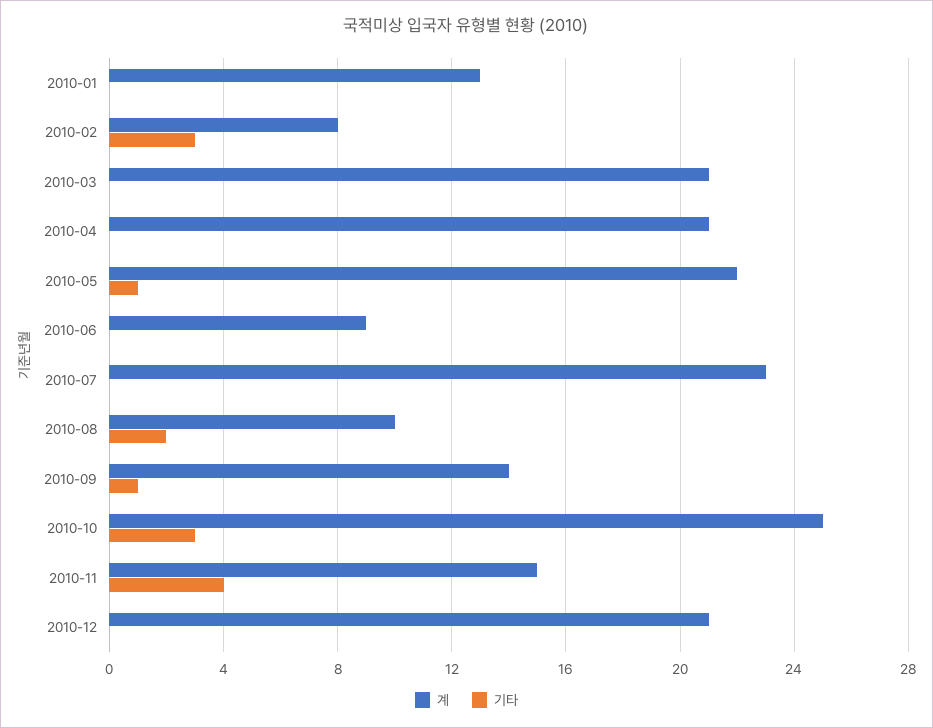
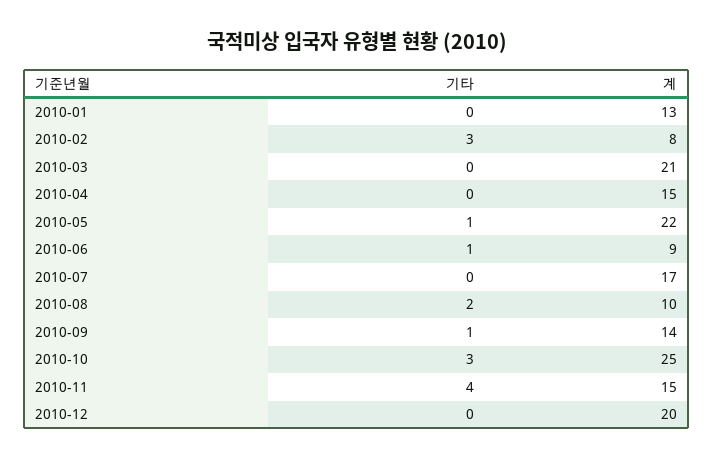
  {
    "계": {
      "2010-01": 13,
      "2010-02": 8,
      "2010-03": 21,
-     "2010-04": 21,
+     "2010-04": 15,
      "2010-05": 22,
      "2010-06": 9,
-     "2010-07": 23,
+     "2010-07": 17,
      "2010-08": 10,
      "2010-09": 14,
      "2010-10": 25,
      "2010-11": 15,
-     "2010-12": 21
+     "2010-12": 20
    },
    "기타": {
      "2010-01": 0,
      "2010-02": 3,
      "2010-03": 0,
      "2010-04": 0,
      "2010-05": 1,
-     "2010-06": 0,
+     "2010-06": 1,
      "2010-07": 0,
      "2010-08": 2,
      "2010-09": 1,
      "2010-10": 3,
      "2010-11": 4,
      "2010-12": 0
    }
  }

